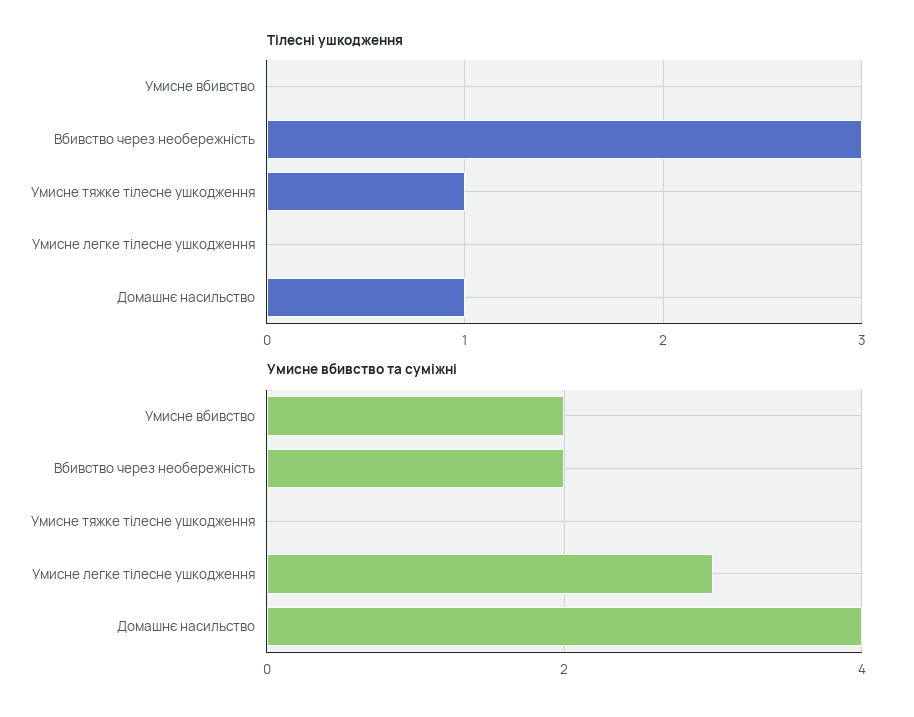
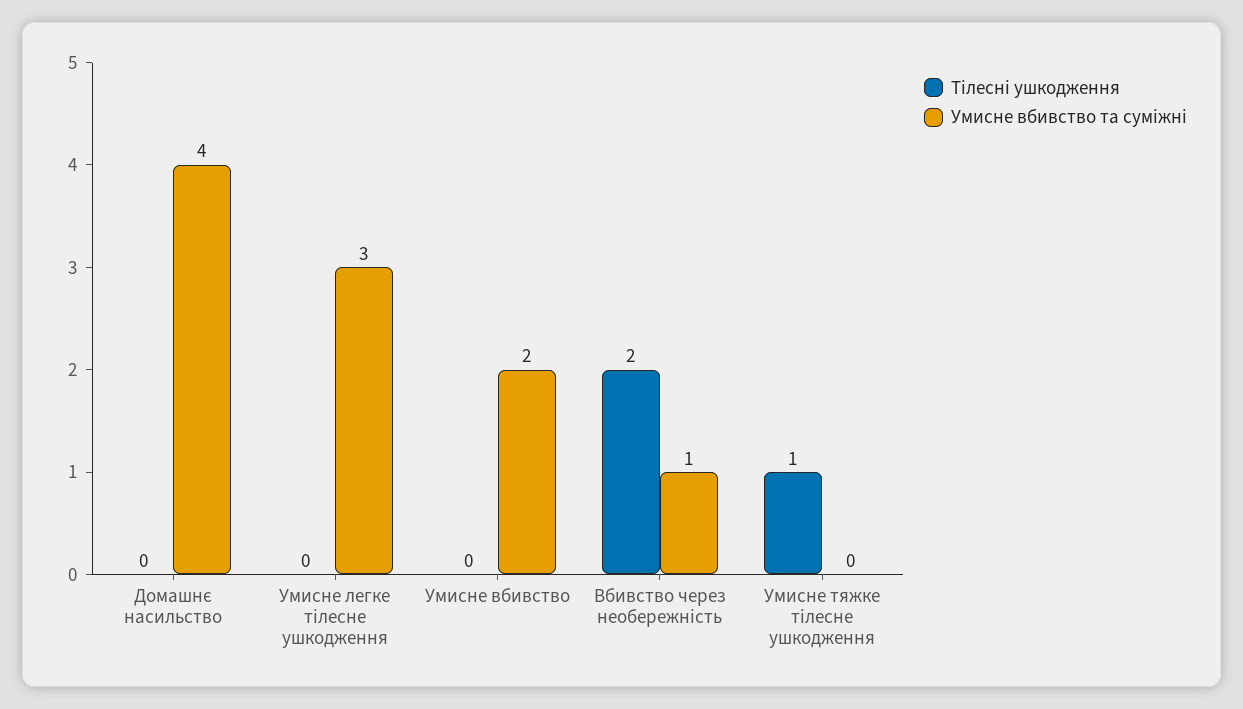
  {
    "Тілесні ушкодження": {
      "Умисне вбивство": 0,
-     "Вбивство через необережність": 3,
+     "Вбивство через необережність": 2,
      "Умисне тяжке тілесне ушкодження": 1,
      "Умисне легке тілесне ушкодження": 0,
-     "Домашнє насильство": 1
+     "Домашнє насильство": 0
    },
    "Умисне вбивство та суміжні": {
      "Умисне вбивство": 2,
-     "Вбивство через необережність": 2,
+     "Вбивство через необережність": 1,
      "Умисне тяжке тілесне ушкодження": 0,
      "Умисне легке тілесне ушкодження": 3,
      "Домашнє насильство": 4
    }
  }

